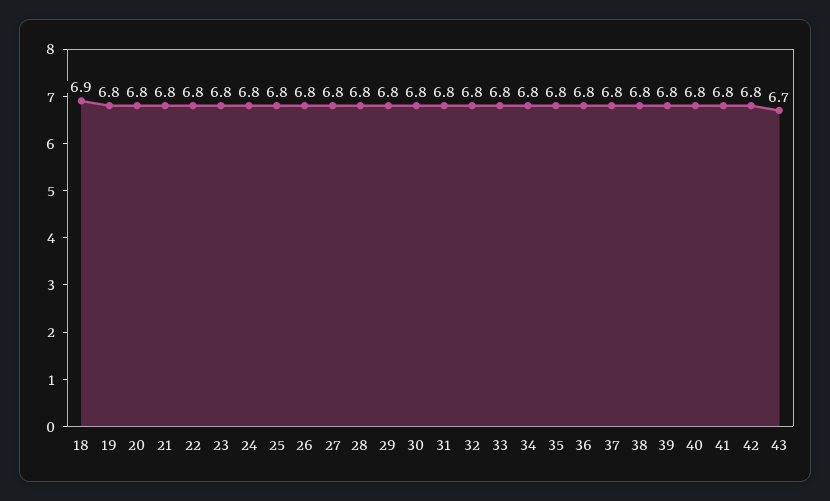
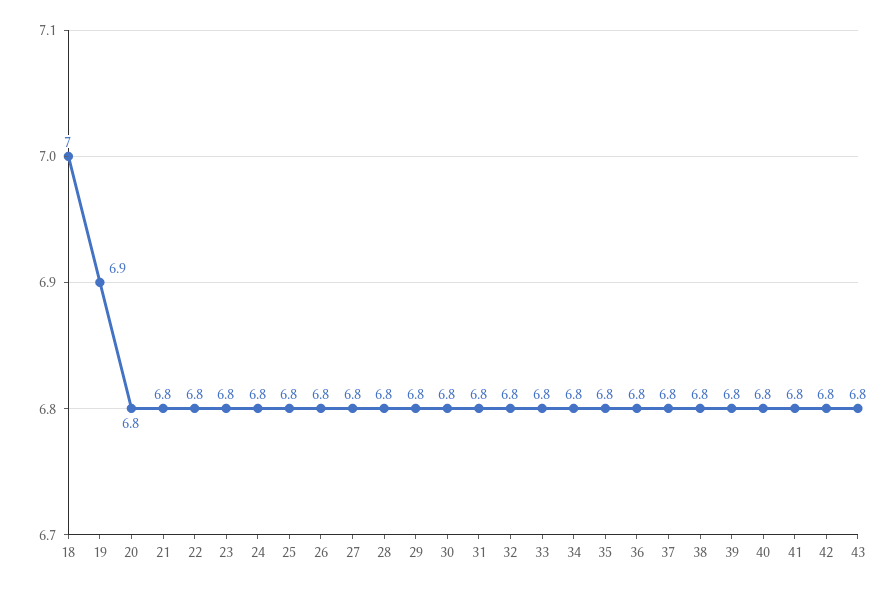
  {
-   "18": 6.9,
+   "18": 7,
-   "19": 6.8,
+   "19": 6.9,
    "20": 6.8,
    "21": 6.8,
    "22": 6.8,
    "23": 6.8,
    "24": 6.8,
    "25": 6.8,
    "26": 6.8,
    "27": 6.8,
    "28": 6.8,
    "29": 6.8,
    "30": 6.8,
    "31": 6.8,
    "32": 6.8,
    "33": 6.8,
    "34": 6.8,
    "35": 6.8,
    "36": 6.8,
    "37": 6.8,
    "38": 6.8,
    "39": 6.8,
    "40": 6.8,
    "41": 6.8,
    "42": 6.8,
-   "43": 6.7
+   "43": 6.8
  }

